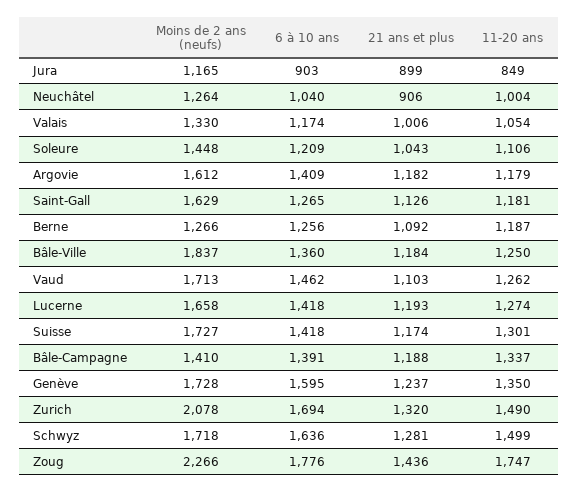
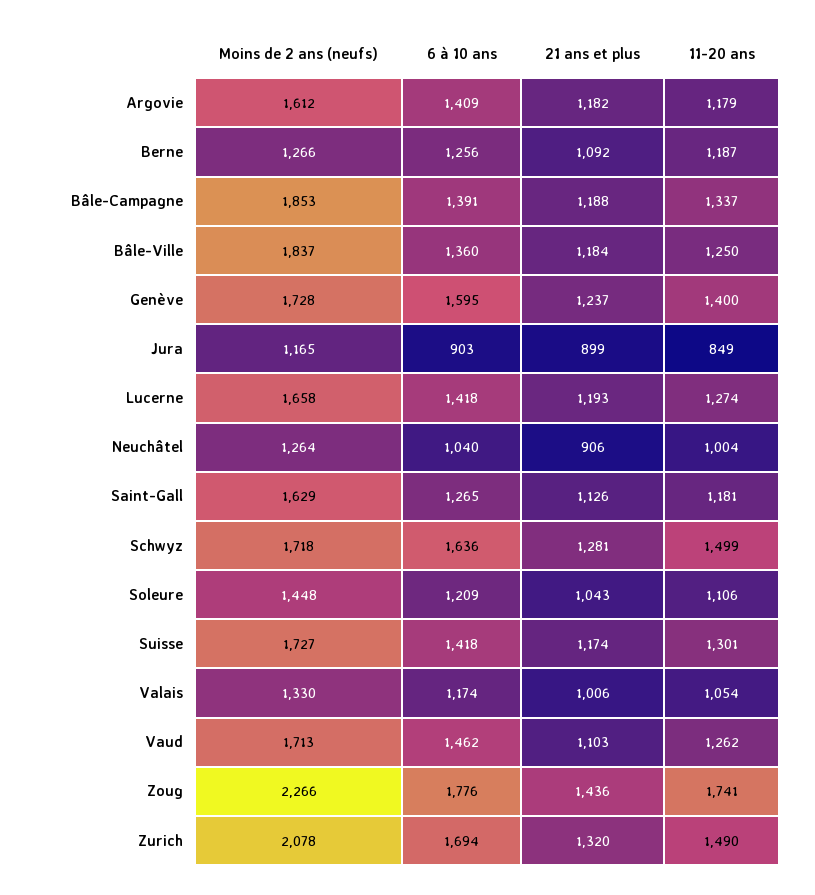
  {
    "Moins de 2 ans (neufs)": {
      "Jura": 1165,
      "Neuchâtel": 1264,
      "Valais": 1330,
      "Soleure": 1448,
      "Argovie": 1612,
      "Saint-Gall": 1629,
      "Berne": 1266,
      "Bâle-Ville": 1837,
      "Vaud": 1713,
      "Lucerne": 1658,
      "Suisse": 1727,
-     "Bâle-Campagne": 1410,
+     "Bâle-Campagne": 1853,
      "Genève": 1728,
      "Zurich": 2078,
      "Schwyz": 1718,
      "Zoug": 2266
    },
    "6 à 10 ans": {
      "Jura": 903,
      "Neuchâtel": 1040,
      "Valais": 1174,
      "Soleure": 1209,
      "Argovie": 1409,
      "Saint-Gall": 1265,
      "Berne": 1256,
      "Bâle-Ville": 1360,
      "Vaud": 1462,
      "Lucerne": 1418,
      "Suisse": 1418,
      "Bâle-Campagne": 1391,
      "Genève": 1595,
      "Zurich": 1694,
      "Schwyz": 1636,
      "Zoug": 1776
    },
    "21 ans et plus": {
      "Jura": 899,
      "Neuchâtel": 906,
      "Valais": 1006,
      "Soleure": 1043,
      "Argovie": 1182,
      "Saint-Gall": 1126,
      "Berne": 1092,
      "Bâle-Ville": 1184,
      "Vaud": 1103,
      "Lucerne": 1193,
      "Suisse": 1174,
      "Bâle-Campagne": 1188,
      "Genève": 1237,
      "Zurich": 1320,
      "Schwyz": 1281,
      "Zoug": 1436
    },
    "11-20 ans": {
      "Jura": 849,
      "Neuchâtel": 1004,
      "Valais": 1054,
      "Soleure": 1106,
      "Argovie": 1179,
      "Saint-Gall": 1181,
      "Berne": 1187,
      "Bâle-Ville": 1250,
      "Vaud": 1262,
      "Lucerne": 1274,
      "Suisse": 1301,
      "Bâle-Campagne": 1337,
-     "Genève": 1350,
+     "Genève": 1400,
      "Zurich": 1490,
      "Schwyz": 1499,
-     "Zoug": 1747
+     "Zoug": 1741
    }
  }

